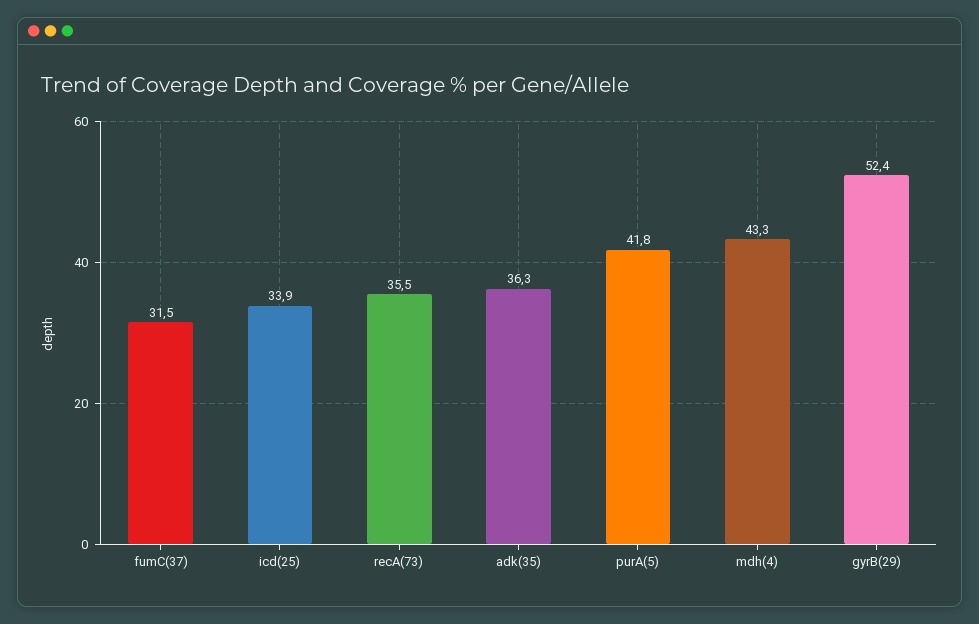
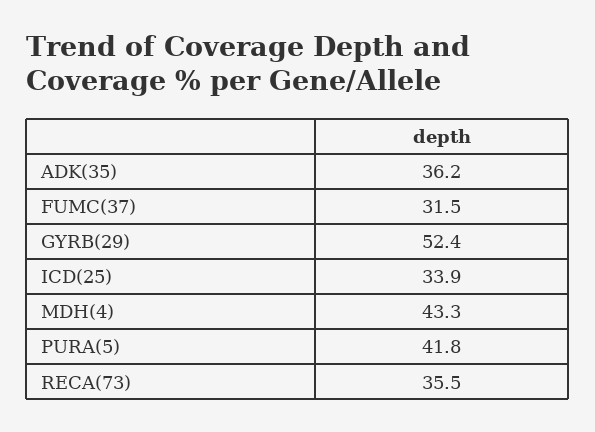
  {
    "fumC(37)": 31.5,
    "icd(25)": 33.9,
    "recA(73)": 35.5,
-   "adk(35)": 36.3,
+   "adk(35)": 36.2,
    "purA(5)": 41.8,
    "mdh(4)": 43.3,
    "gyrB(29)": 52.4
  }

